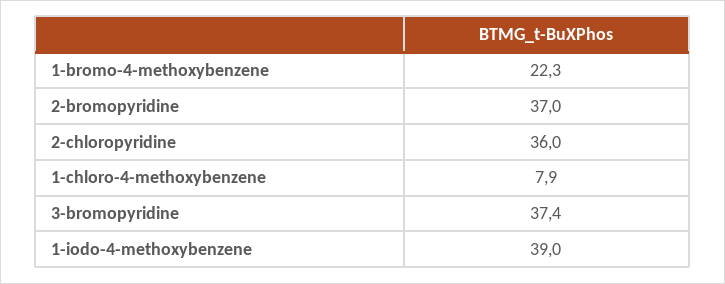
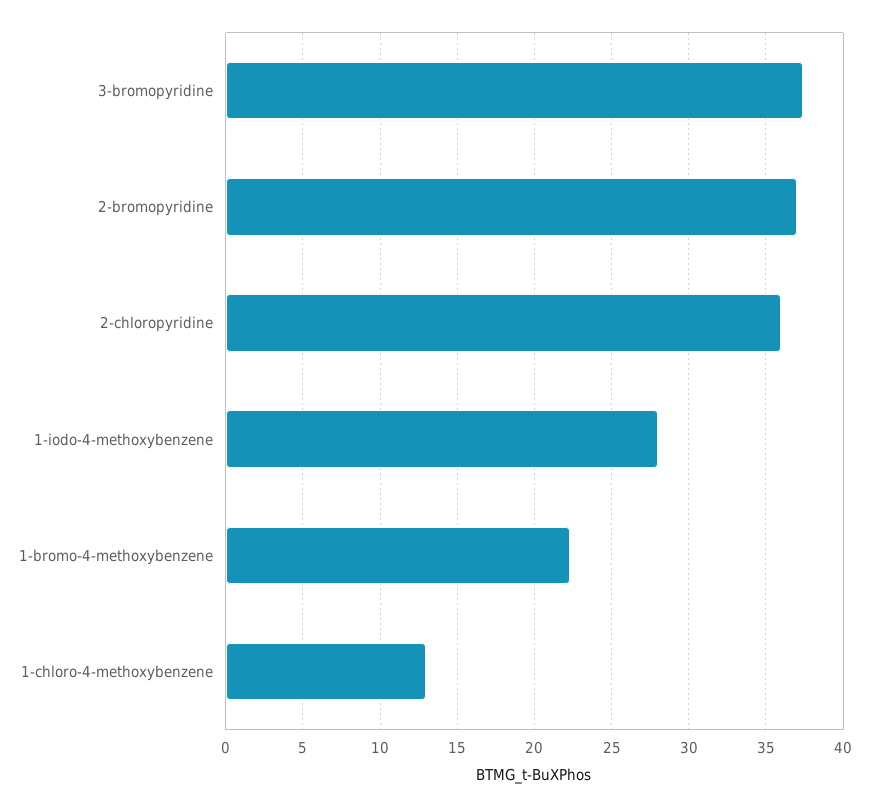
  {
    "1-bromo-4-methoxybenzene": 22.3,
    "2-bromopyridine": 37,
    "2-chloropyridine": 36,
-   "1-chloro-4-methoxybenzene": 7.9,
+   "1-chloro-4-methoxybenzene": 13,
    "3-bromopyridine": 37.4,
-   "1-iodo-4-methoxybenzene": 39
+   "1-iodo-4-methoxybenzene": 28
  }

